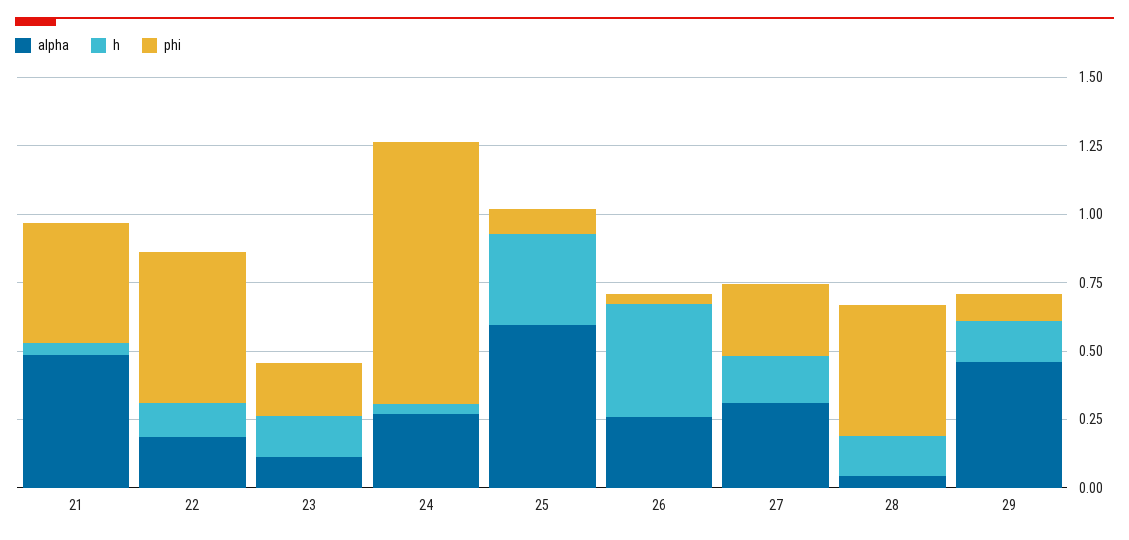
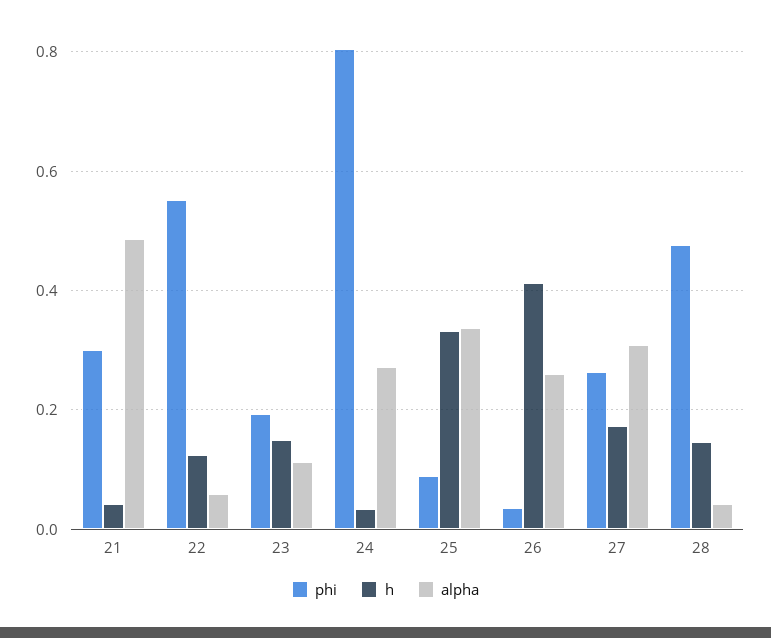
  {
    "alpha": {
      "21": 0.48,
-     "22": 0.2,
+     "22": 0.06,
      "23": 0.12,
      "24": 0.28,
-     "25": 0.6,
+     "25": 0.34,
      "26": 0.26,
      "27": 0.3,
-     "28": 0.04,
+     "28": 0.04
-     "29": 0.45
    },
    "h": {
      "21": 0.04,
      "22": 0.12,
      "23": 0.14,
      "24": 0.04,
      "25": 0.34,
      "26": 0.42,
      "27": 0.18,
-     "28": 0.14,
+     "28": 0.14
-     "29": 0.15
    },
    "phi": {
-     "21": 0.45,
+     "21": 0.3,
      "22": 0.56,
      "23": 0.2,
-     "24": 0.95,
+     "24": 0.8,
      "25": 0.08,
      "26": 0.04,
      "27": 0.26,
-     "28": 0.48,
+     "28": 0.48
-     "29": 0.1
    }
  }

